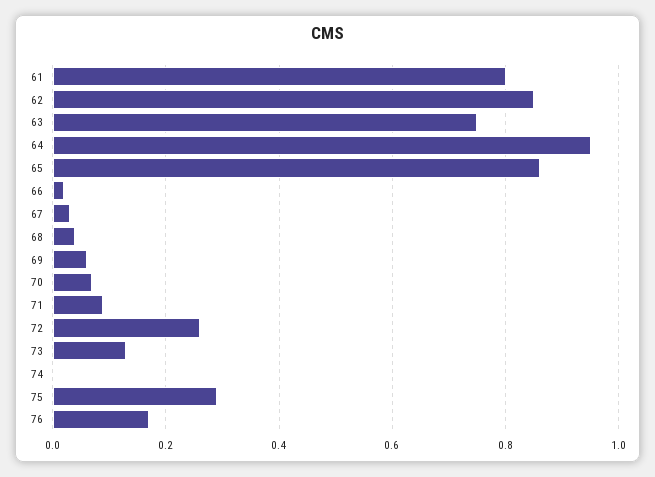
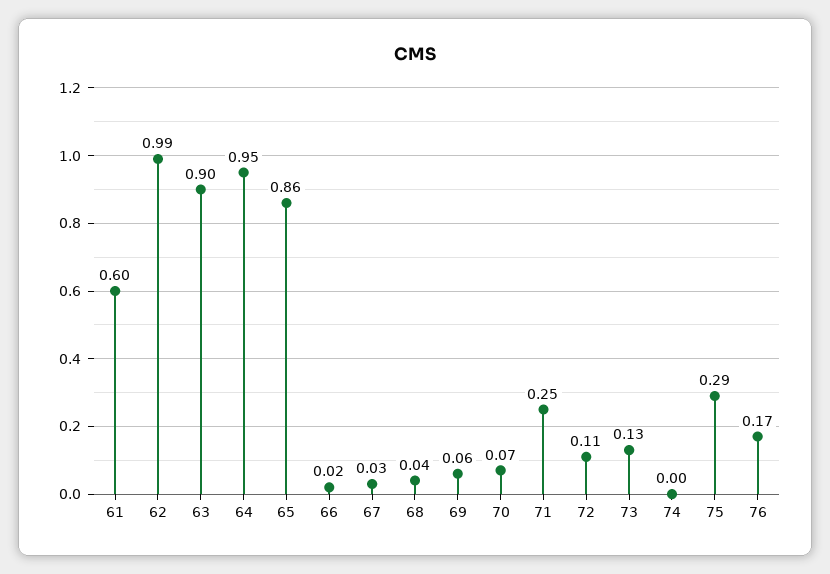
  {
-   "61": 0.8,
+   "61": 0.6,
-   "62": 0.85,
+   "62": 0.99,
-   "63": 0.75,
+   "63": 0.9,
    "64": 0.95,
    "65": 0.86,
    "66": 0.02,
    "67": 0.03,
    "68": 0.04,
    "69": 0.06,
    "70": 0.07,
-   "71": 0.1,
+   "71": 0.25,
-   "72": 0.25,
+   "72": 0.11,
    "73": 0.13,
    "74": 0,
    "75": 0.29,
    "76": 0.17
  }

